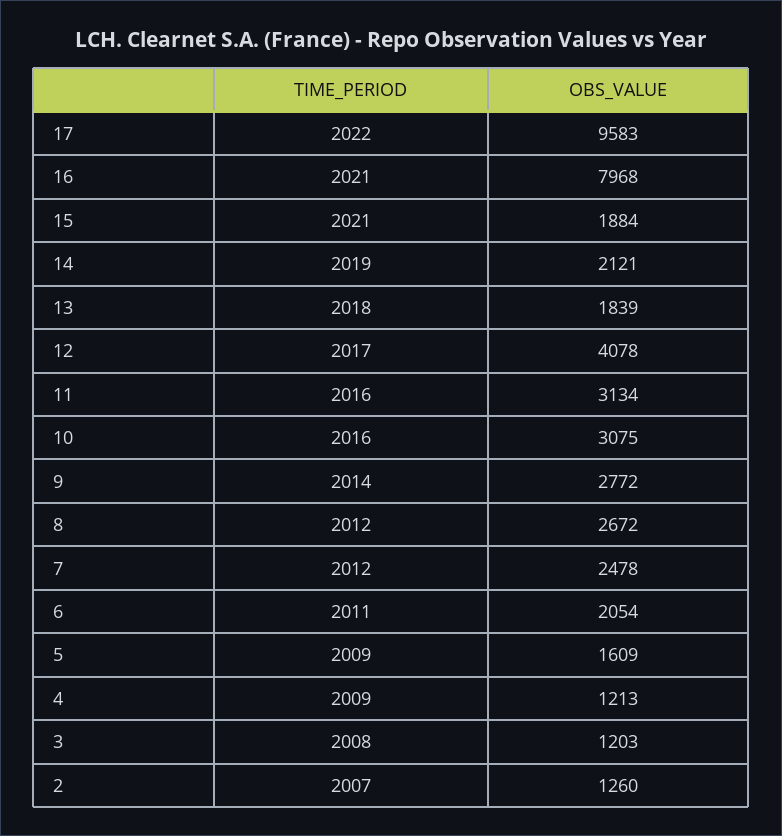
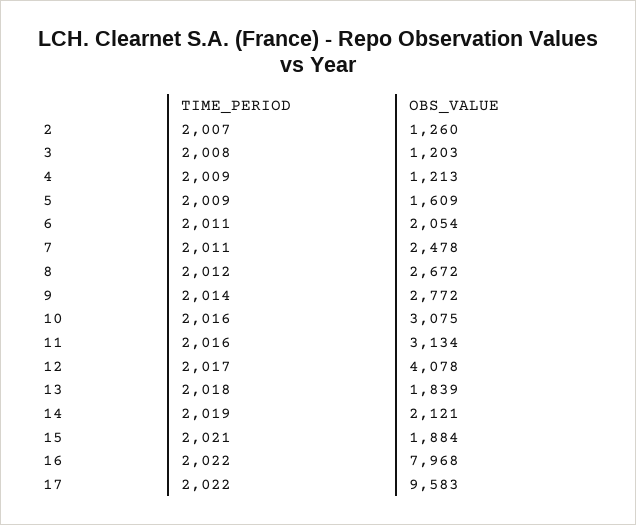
  {
    "TIME_PERIOD": {
      "17": 2022,
-     "16": 2021,
+     "16": 2022,
      "15": 2021,
      "14": 2019,
      "13": 2018,
      "12": 2017,
      "11": 2016,
      "10": 2016,
      "9": 2014,
      "8": 2012,
-     "7": 2012,
+     "7": 2011,
      "6": 2011,
      "5": 2009,
      "4": 2009,
      "3": 2008,
      "2": 2007
    },
    "OBS_VALUE": {
      "17": 9583,
      "16": 7968,
      "15": 1884,
      "14": 2121,
      "13": 1839,
      "12": 4078,
      "11": 3134,
      "10": 3075,
      "9": 2772,
      "8": 2672,
      "7": 2478,
      "6": 2054,
      "5": 1609,
      "4": 1213,
      "3": 1203,
      "2": 1260
    }
  }

